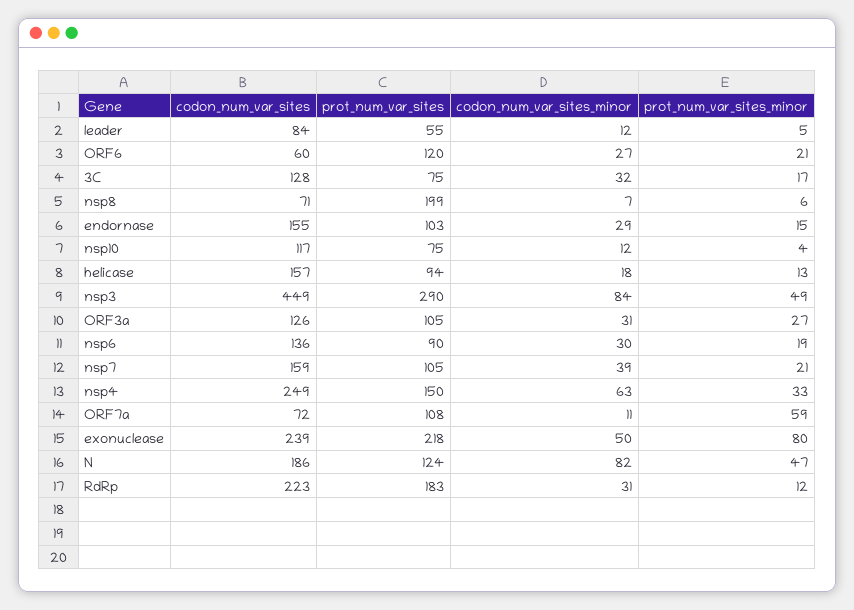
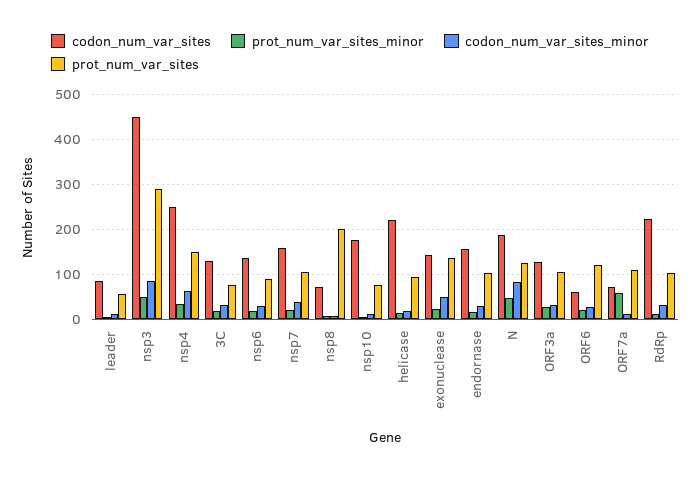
  {
    "codon_num_var_sites": {
      "leader": 84,
      "ORF6": 60,
      "3C": 128,
      "nsp8": 71,
      "endornase": 155,
-     "nsp10": 117,
+     "nsp10": 180,
-     "helicase": 157,
+     "helicase": 220,
      "nsp3": 449,
      "ORF3a": 126,
      "nsp6": 136,
      "nsp7": 159,
      "nsp4": 249,
      "ORF7a": 72,
-     "exonuclease": 239,
+     "exonuclease": 140,
      "N": 186,
      "RdRp": 223
    },
    "prot_num_var_sites": {
      "leader": 55,
      "ORF6": 120,
      "3C": 75,
      "nsp8": 199,
      "endornase": 103,
      "nsp10": 75,
      "helicase": 94,
      "nsp3": 290,
      "ORF3a": 105,
      "nsp6": 90,
      "nsp7": 105,
      "nsp4": 150,
      "ORF7a": 108,
-     "exonuclease": 218,
+     "exonuclease": 140,
      "N": 124,
-     "RdRp": 183
+     "RdRp": 100
    },
    "codon_num_var_sites_minor": {
      "leader": 12,
      "ORF6": 27,
      "3C": 32,
      "nsp8": 7,
      "endornase": 29,
      "nsp10": 12,
      "helicase": 18,
      "nsp3": 84,
      "ORF3a": 31,
      "nsp6": 30,
      "nsp7": 39,
      "nsp4": 63,
      "ORF7a": 11,
      "exonuclease": 50,
      "N": 82,
      "RdRp": 31
    },
    "prot_num_var_sites_minor": {
      "leader": 5,
      "ORF6": 21,
      "3C": 17,
      "nsp8": 6,
      "endornase": 15,
      "nsp10": 4,
      "helicase": 13,
      "nsp3": 49,
      "ORF3a": 27,
      "nsp6": 19,
      "nsp7": 21,
      "nsp4": 33,
      "ORF7a": 59,
-     "exonuclease": 80,
+     "exonuclease": 20,
      "N": 47,
      "RdRp": 12
    }
  }

